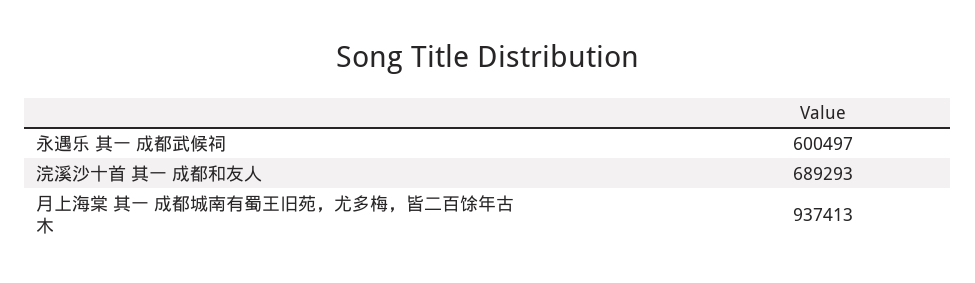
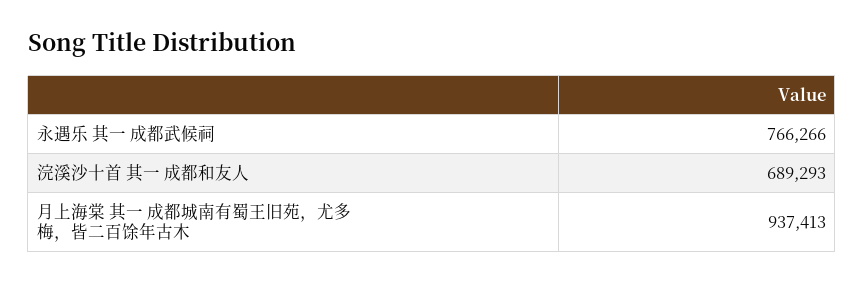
  {
-   "永遇乐 其一 成都武候祠": 600497,
+   "永遇乐 其一 成都武候祠": 766266,
    "浣溪沙十首 其一 成都和友人": 689293,
    "月上海棠 其一 成都城南有蜀王旧苑，尤多梅，皆二百馀年古木": 937413
  }

